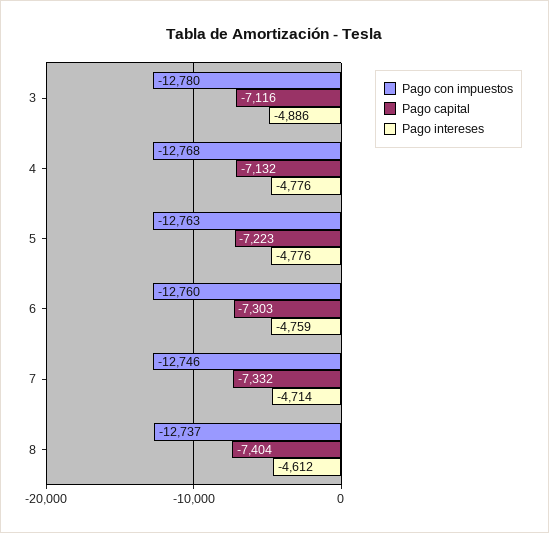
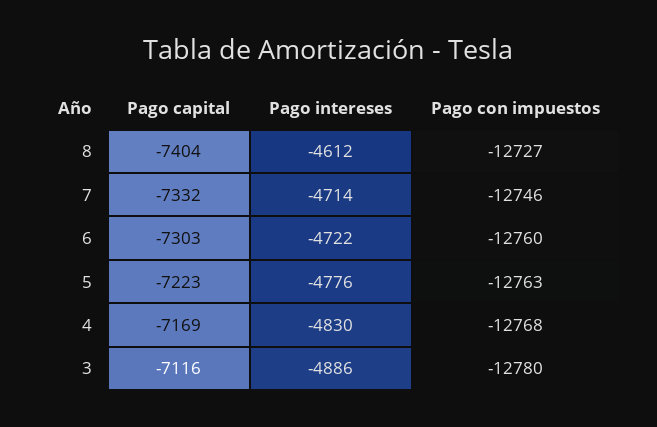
  {
    "Pago con impuestos": {
      "3": -12780,
      "4": -12768,
      "5": -12763,
      "6": -12760,
      "7": -12746,
-     "8": -12737
+     "8": -12727
    },
    "Pago capital": {
      "3": -7116,
-     "4": -7132,
+     "4": -7169,
      "5": -7223,
      "6": -7303,
      "7": -7332,
      "8": -7404
    },
    "Pago intereses": {
      "3": -4886,
-     "4": -4776,
+     "4": -4830,
      "5": -4776,
-     "6": -4759,
+     "6": -4722,
      "7": -4714,
      "8": -4612
    }
  }

